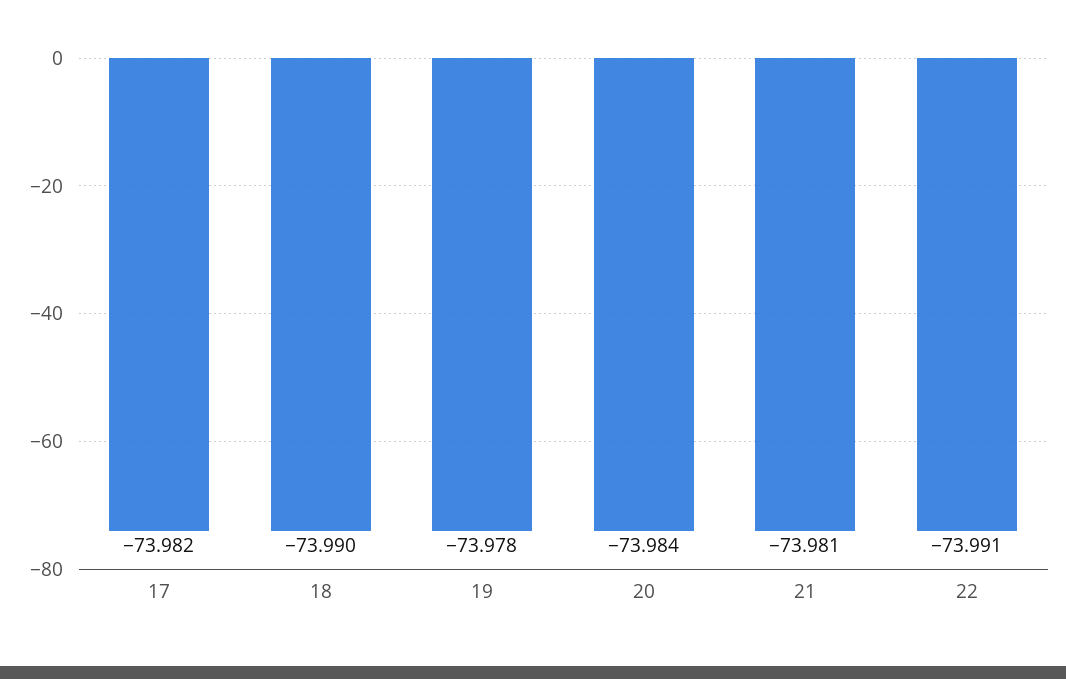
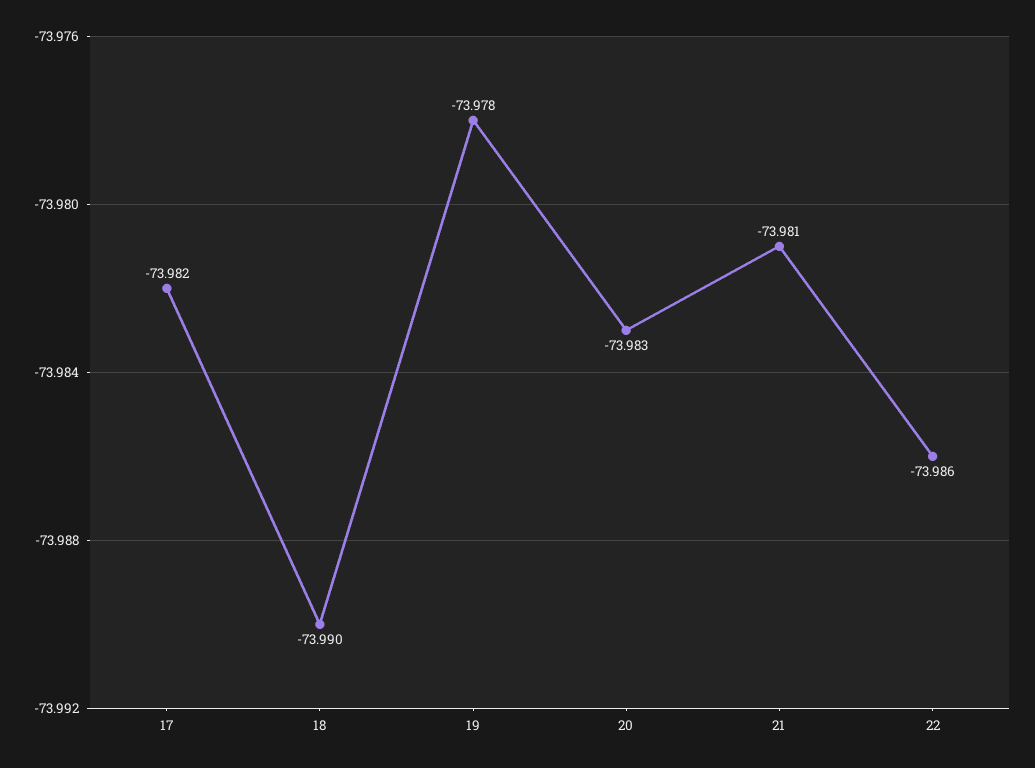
  {
    "17": -73.982,
    "18": -73.99,
    "19": -73.978,
-   "20": -73.984,
+   "20": -73.983,
    "21": -73.981,
-   "22": -73.991
+   "22": -73.986
  }

